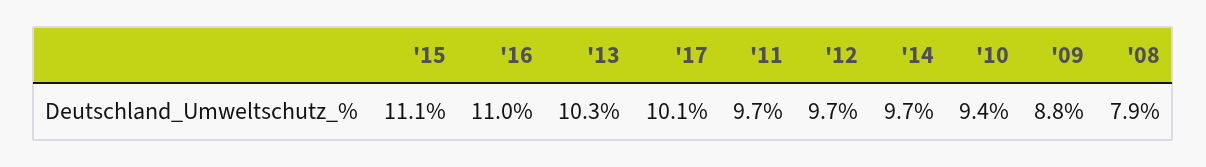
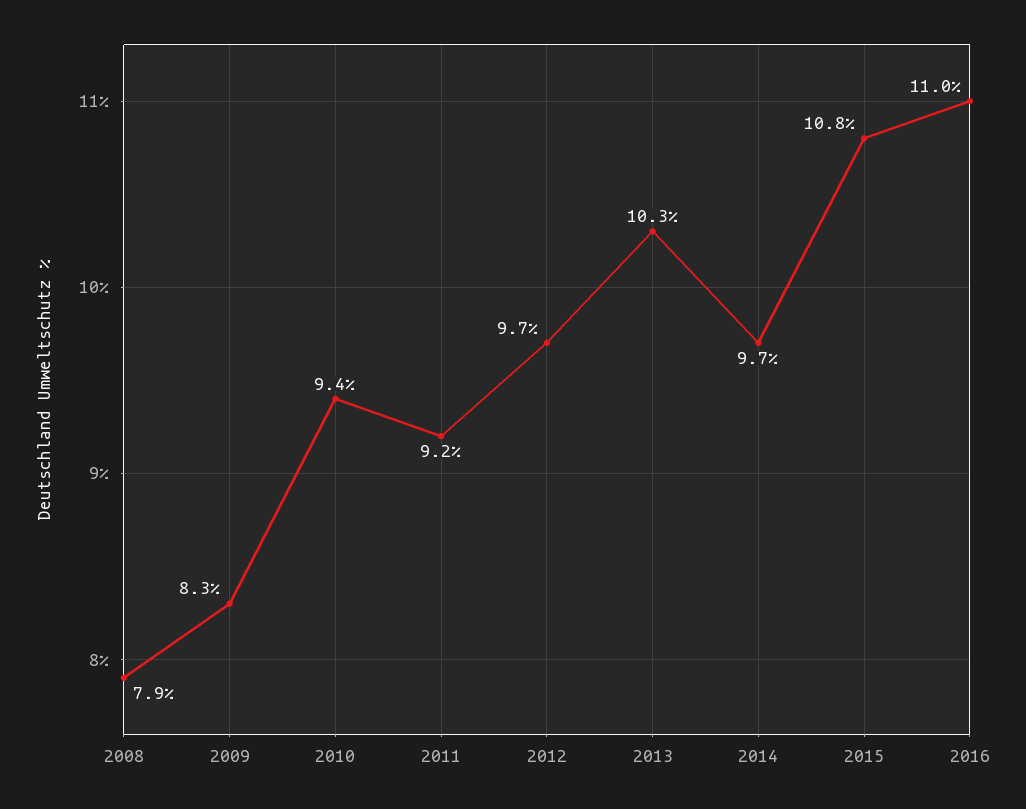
  {
-   "'15": 11.1,
+   "'15": 10.8,
    "'16": 11,
    "'13": 10.3,
-   "'17": 10.1,
-   "'11": 9.7,
+   "'11": 9.2,
    "'12": 9.7,
    "'14": 9.7,
    "'10": 9.4,
-   "'09": 8.8,
+   "'09": 8.3,
    "'08": 7.9
  }

